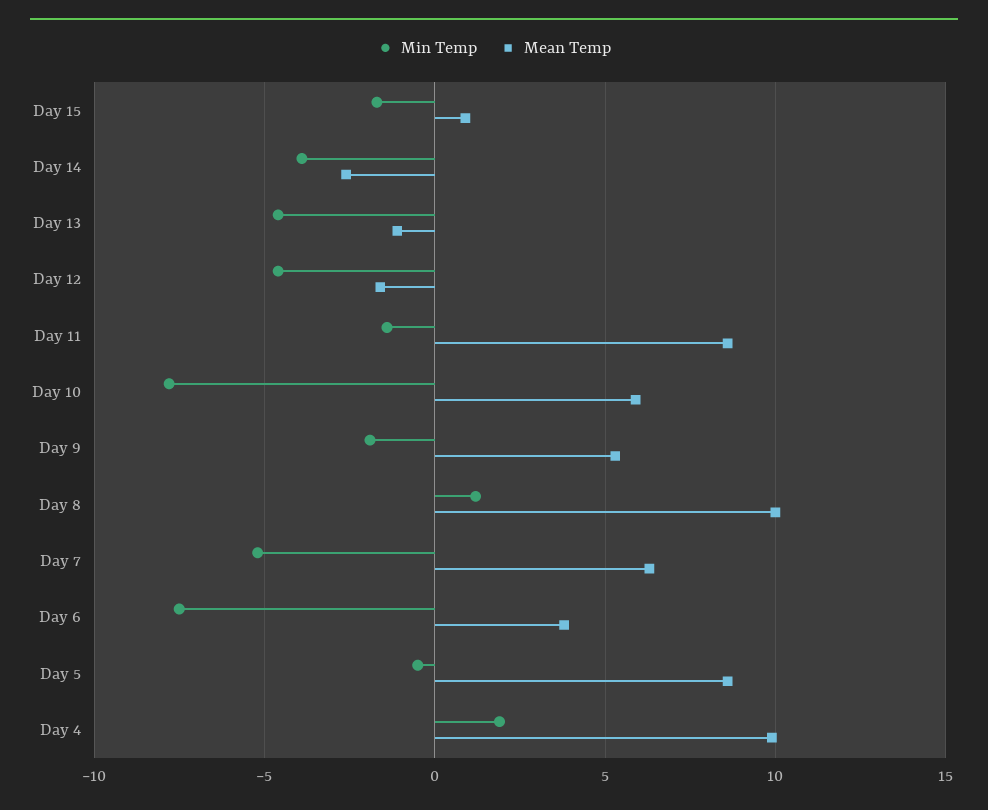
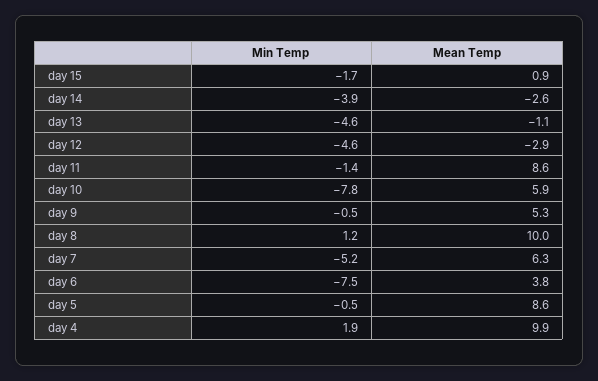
  {
    "Min Temp": {
      "Day 15": -1.7,
      "Day 14": -3.9,
      "Day 13": -4.6,
      "Day 12": -4.6,
      "Day 11": -1.4,
      "Day 10": -7.8,
-     "Day 9": -2,
+     "Day 9": -0.5,
      "Day 8": 1.2,
      "Day 7": -5.2,
      "Day 6": -7.5,
      "Day 5": -0.5,
      "Day 4": 1.9
    },
    "Mean Temp": {
      "Day 15": 0.9,
      "Day 14": -2.6,
      "Day 13": -1.1,
-     "Day 12": -1.5,
+     "Day 12": -2.9,
      "Day 11": 8.6,
      "Day 10": 5.9,
      "Day 9": 5.3,
      "Day 8": 10,
      "Day 7": 6.3,
      "Day 6": 3.8,
      "Day 5": 8.6,
      "Day 4": 9.9
    }
  }

